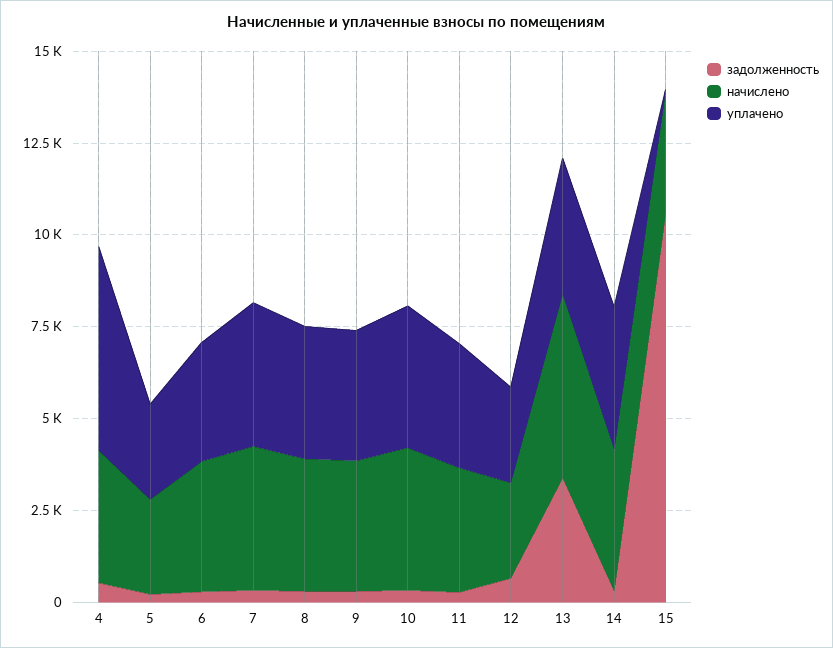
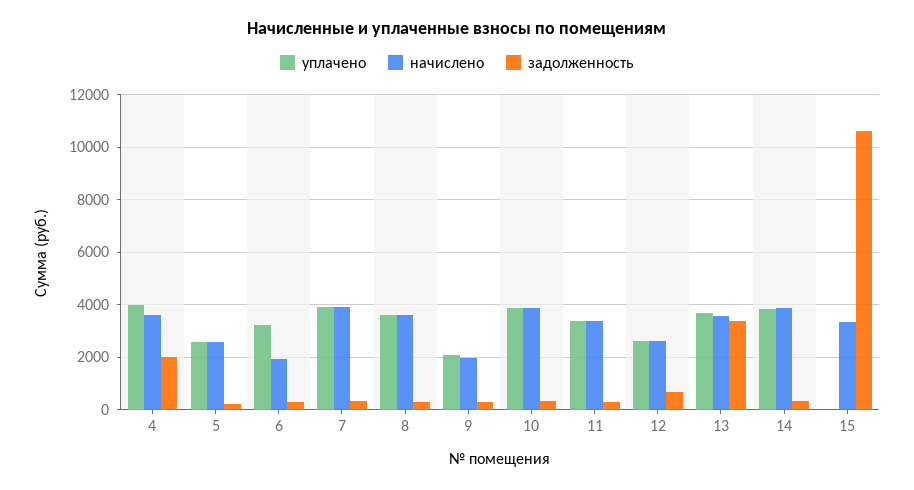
  {
    "задолженность": {
-     "4": 500,
+     "4": 2000,
      "5": 250,
      "6": 250,
      "7": 250,
      "8": 250,
      "9": 250,
      "10": 250,
      "11": 250,
      "12": 750,
      "13": 3500,
      "14": 250,
      "15": 10500
    },
    "начислено": {
      "4": 3500,
      "5": 2500,
-     "6": 3500,
+     "6": 2000,
      "7": 4000,
      "8": 3500,
-     "9": 3500,
+     "9": 2000,
      "10": 4000,
      "11": 3500,
      "12": 2500,
-     "13": 5000,
+     "13": 3500,
      "14": 3750,
      "15": 3250
    },
    "уплачено": {
-     "4": 5500,
+     "4": 4000,
      "5": 2500,
      "6": 3250,
      "7": 4000,
      "8": 3500,
-     "9": 3500,
+     "9": 2000,
      "10": 3750,
      "11": 3500,
      "12": 2500,
      "13": 3750,
      "14": 3750,
      "15": 0
    }
  }

